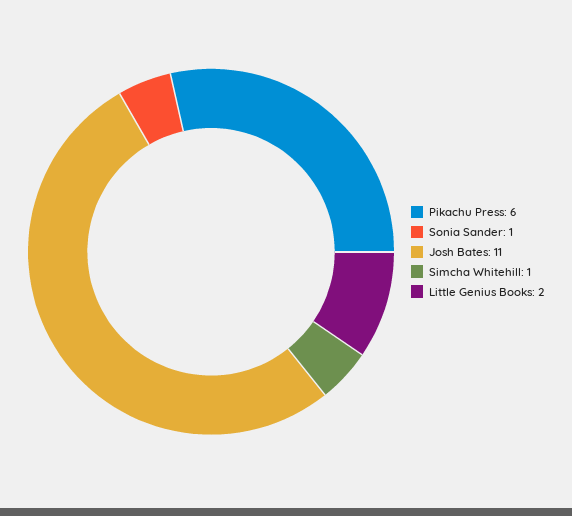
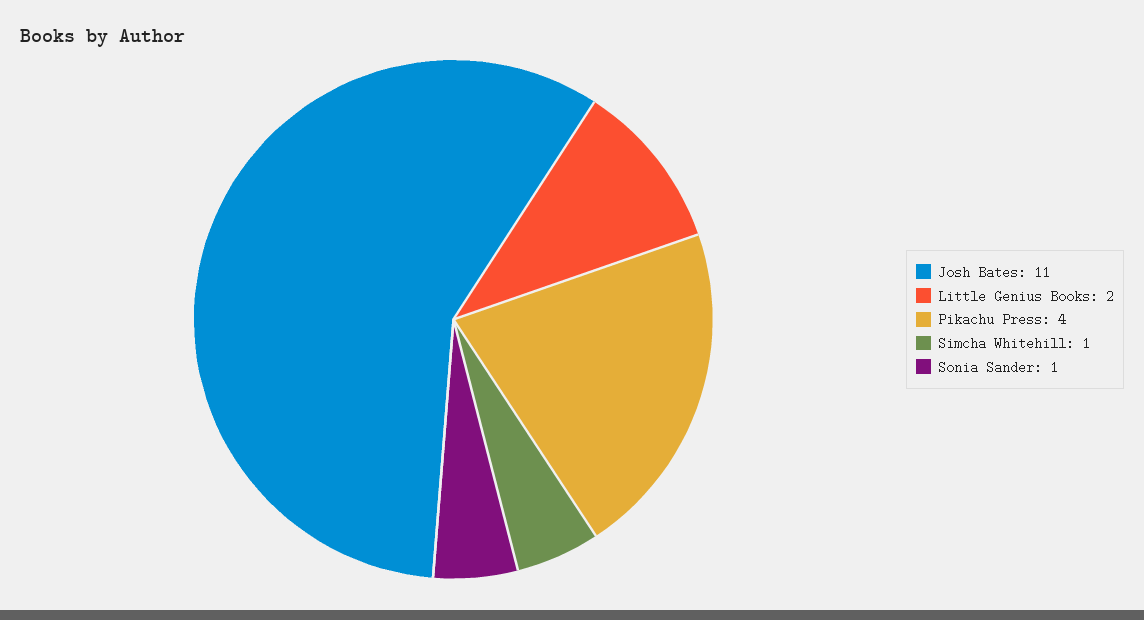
  {
-   "Pikachu Press": 6,
+   "Pikachu Press": 4,
    "Sonia Sander": 1,
    "Josh Bates": 11,
    "Simcha Whitehill": 1,
    "Little Genius Books": 2
  }

